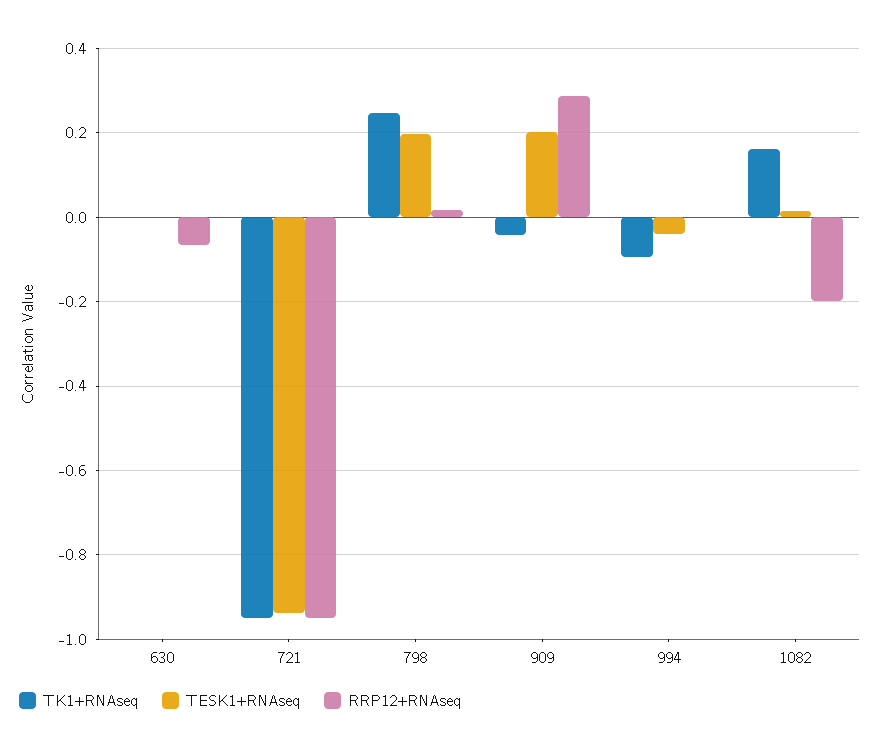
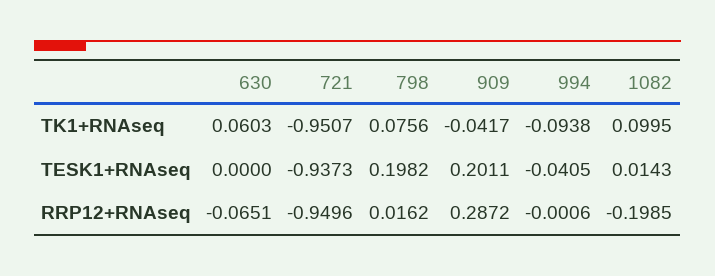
  {
    "TK1+RNAseq": {
-     "630": 0,
+     "630": 0.0603,
      "721": -0.9507,
-     "798": 0.24,
+     "798": 0.0756,
      "909": -0.0417,
      "994": -0.0938,
-     "1082": 0.16
+     "1082": 0.0995
    },
    "TESK1+RNAseq": {
      "630": 0,
      "721": -0.9373,
      "798": 0.1982,
      "909": 0.2011,
      "994": -0.0405,
      "1082": 0.0143
    },
    "RRP12+RNAseq": {
      "630": -0.0651,
      "721": -0.9496,
      "798": 0.0162,
      "909": 0.2872,
      "994": -0.0006,
      "1082": -0.1985
    }
  }

